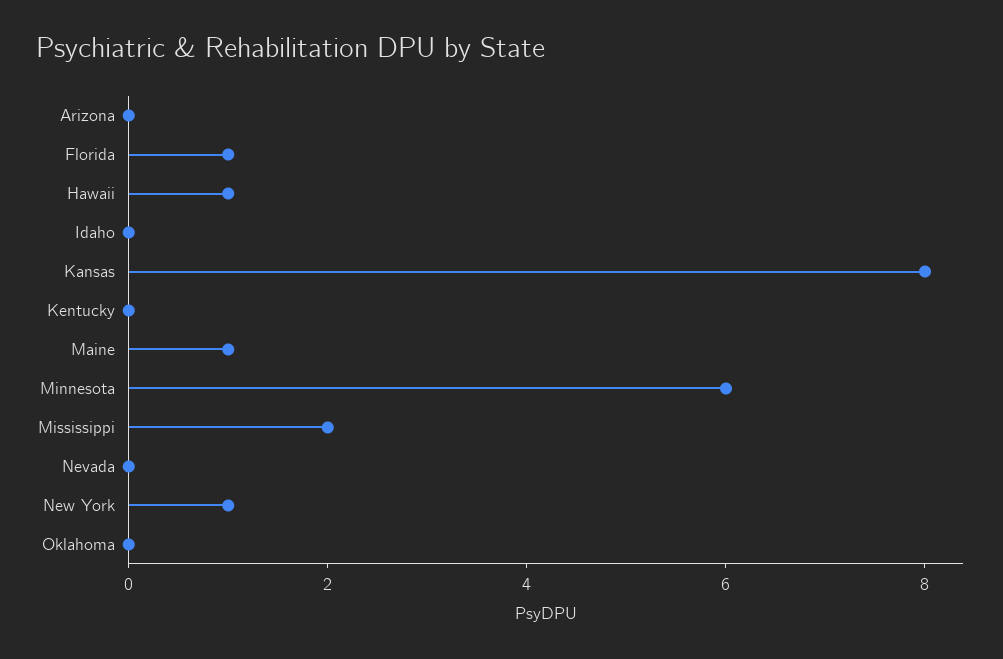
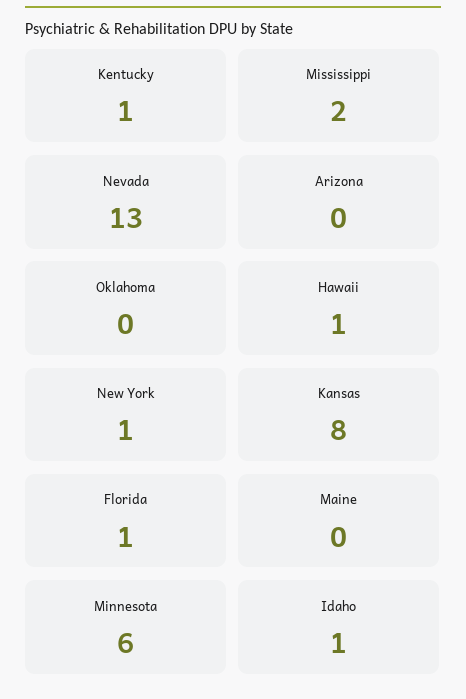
  {
    "Arizona": 0,
    "Florida": 1,
    "Hawaii": 1,
-   "Idaho": 0,
+   "Idaho": 1,
    "Kansas": 8,
-   "Kentucky": 0,
+   "Kentucky": 1,
-   "Maine": 1,
+   "Maine": 0,
    "Minnesota": 6,
    "Mississippi": 2,
-   "Nevada": 0,
+   "Nevada": 13,
    "New York": 1,
    "Oklahoma": 0
  }

